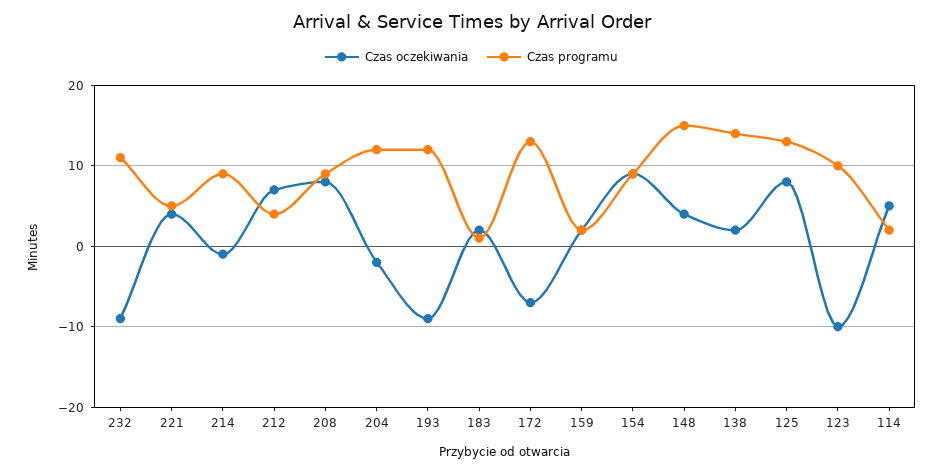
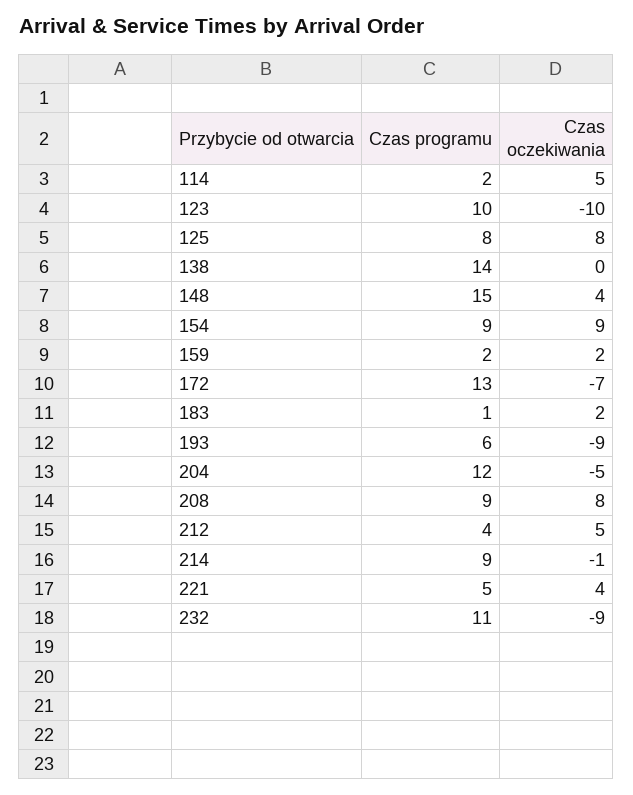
  {
    "Czas oczekiwania": {
      "232": -9,
      "221": 4,
      "214": -1,
-     "212": 7,
+     "212": 5,
      "208": 8,
-     "204": -2,
+     "204": -5,
      "193": -9,
      "183": 2,
      "172": -7,
      "159": 2,
      "154": 9,
      "148": 4,
-     "138": 2,
+     "138": 0,
      "125": 8,
      "123": -10,
      "114": 5
    },
    "Czas programu": {
      "232": 11,
      "221": 5,
      "214": 9,
      "212": 4,
      "208": 9,
      "204": 12,
-     "193": 12,
+     "193": 6,
      "183": 1,
      "172": 13,
      "159": 2,
      "154": 9,
      "148": 15,
      "138": 14,
-     "125": 13,
+     "125": 8,
      "123": 10,
      "114": 2
    }
  }

